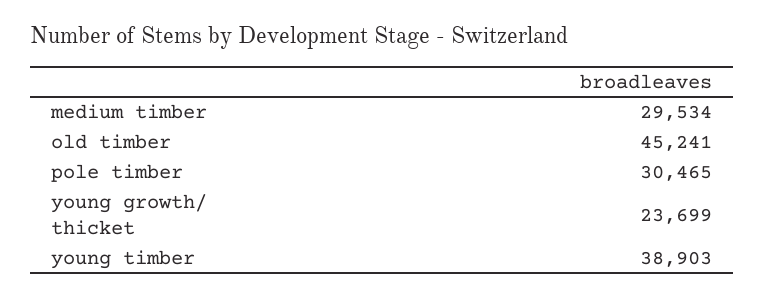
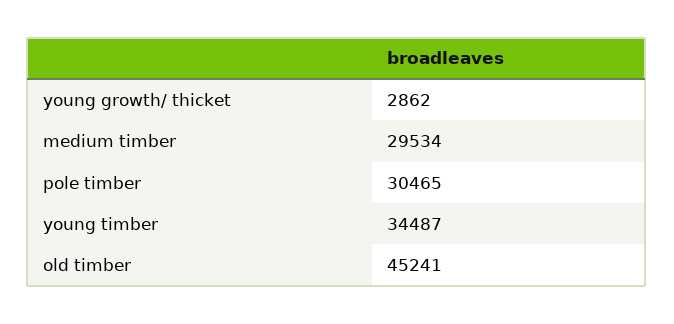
  {
    "medium timber": 29534,
    "old timber": 45241,
    "pole timber": 30465,
-   "young growth/ thicket": 23699,
+   "young growth/ thicket": 2862,
-   "young timber": 38903
+   "young timber": 34487
  }

